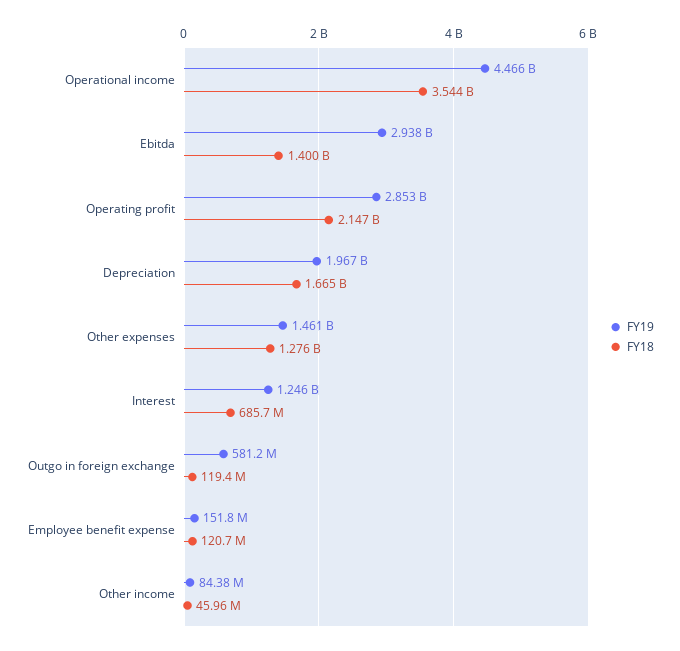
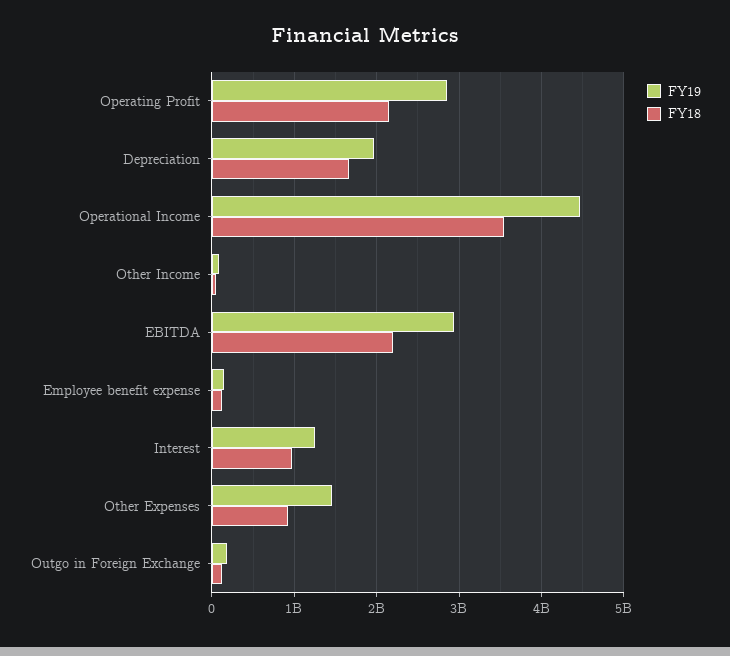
  {
    "FY19": {
      "Operational income": 4466000000,
      "Ebitda": 2938000000,
      "Operating profit": 2853000000,
      "Depreciation": 1967000000,
      "Other expenses": 1461000000,
      "Interest": 1246000000,
-     "Outgo in foreign exchange": 581200000,
+     "Outgo in foreign exchange": 200000000,
      "Employee benefit expense": 151800000,
      "Other income": 84380000
    },
    "FY18": {
      "Operational income": 3544000000,
-     "Ebitda": 1400000000,
+     "Ebitda": 2200000000,
      "Operating profit": 2147000000,
      "Depreciation": 1665000000,
-     "Other expenses": 1276000000,
+     "Other expenses": 900000000,
-     "Interest": 685700000,
+     "Interest": 1000000000,
      "Outgo in foreign exchange": 119400000,
      "Employee benefit expense": 120700000,
      "Other income": 45960000
    }
  }

